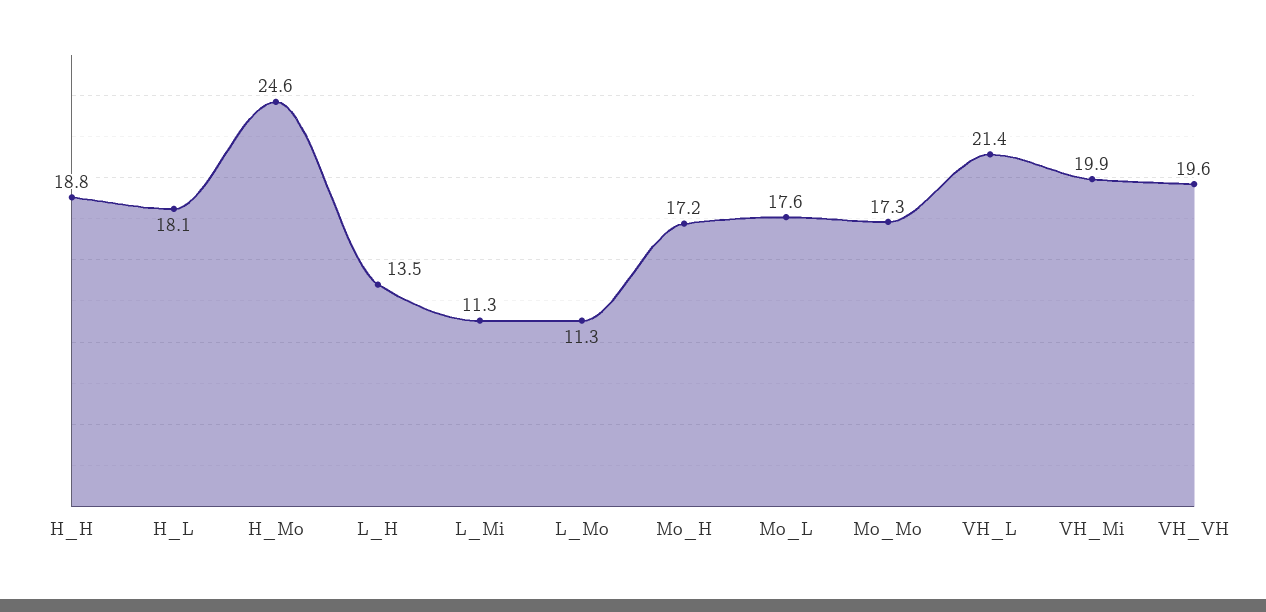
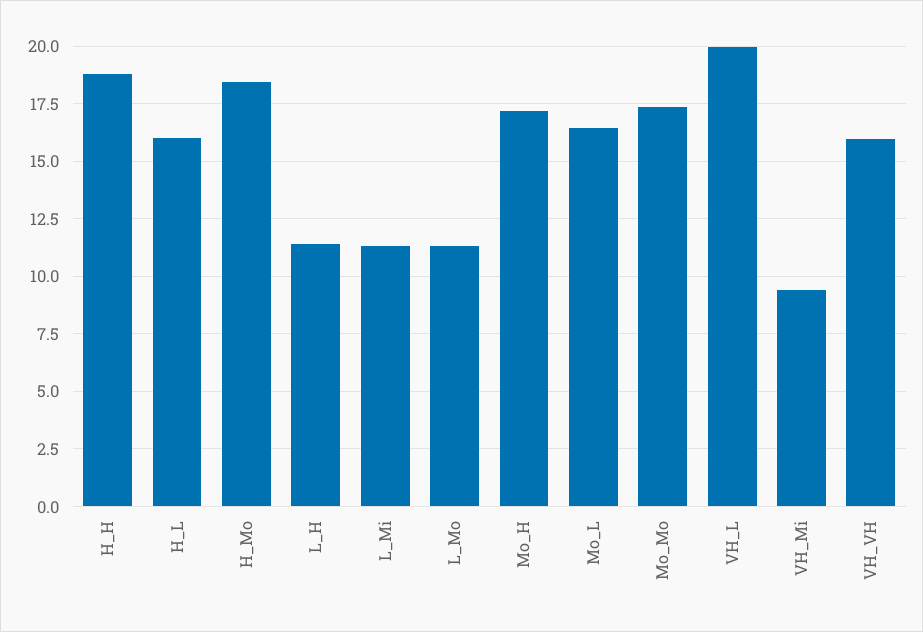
  {
    "H_H": 18.8,
-   "H_L": 18.1,
+   "H_L": 16,
-   "H_Mo": 24.6,
+   "H_Mo": 18.5,
-   "L_H": 13.5,
+   "L_H": 11.5,
    "L_Mi": 11.3,
    "L_Mo": 11.3,
    "Mo_H": 17.2,
-   "Mo_L": 17.6,
+   "Mo_L": 16.5,
    "Mo_Mo": 17.3,
-   "VH_L": 21.4,
+   "VH_L": 20,
-   "VH_Mi": 19.9,
+   "VH_Mi": 9.5,
-   "VH_VH": 19.6
+   "VH_VH": 16
  }

